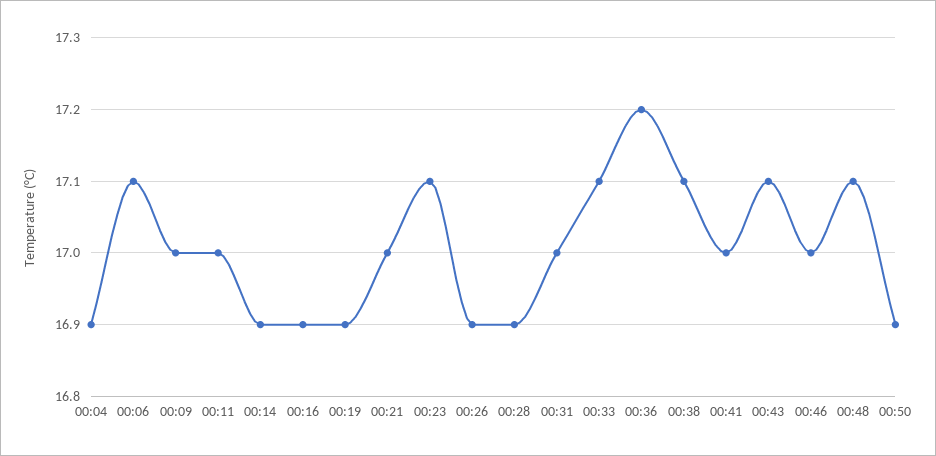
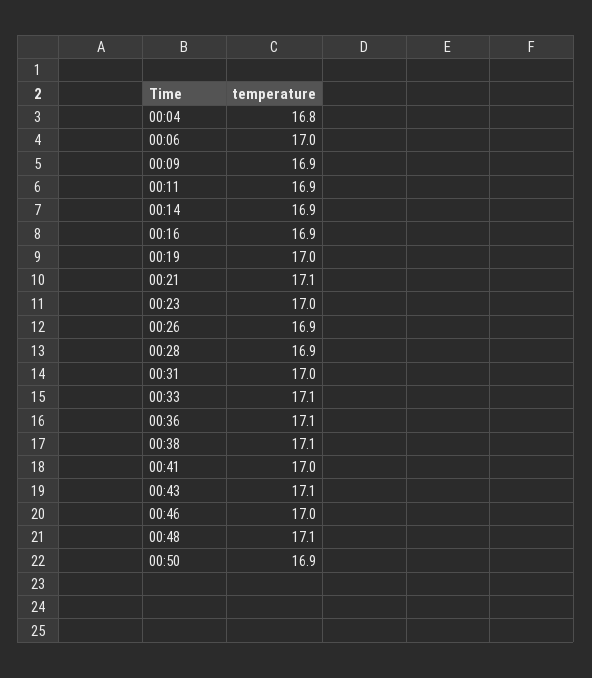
  {
-   "00:04": 16.9,
+   "00:04": 16.8,
-   "00:06": 17.1,
+   "00:06": 17,
-   "00:09": 17,
+   "00:09": 16.9,
-   "00:11": 17,
+   "00:11": 16.9,
    "00:14": 16.9,
    "00:16": 16.9,
-   "00:19": 16.9,
+   "00:19": 17,
-   "00:21": 17,
+   "00:21": 17.1,
-   "00:23": 17.1,
+   "00:23": 17,
    "00:26": 16.9,
    "00:28": 16.9,
    "00:31": 17,
    "00:33": 17.1,
-   "00:36": 17.2,
+   "00:36": 17.1,
    "00:38": 17.1,
    "00:41": 17,
    "00:43": 17.1,
    "00:46": 17,
    "00:48": 17.1,
    "00:50": 16.9
  }

